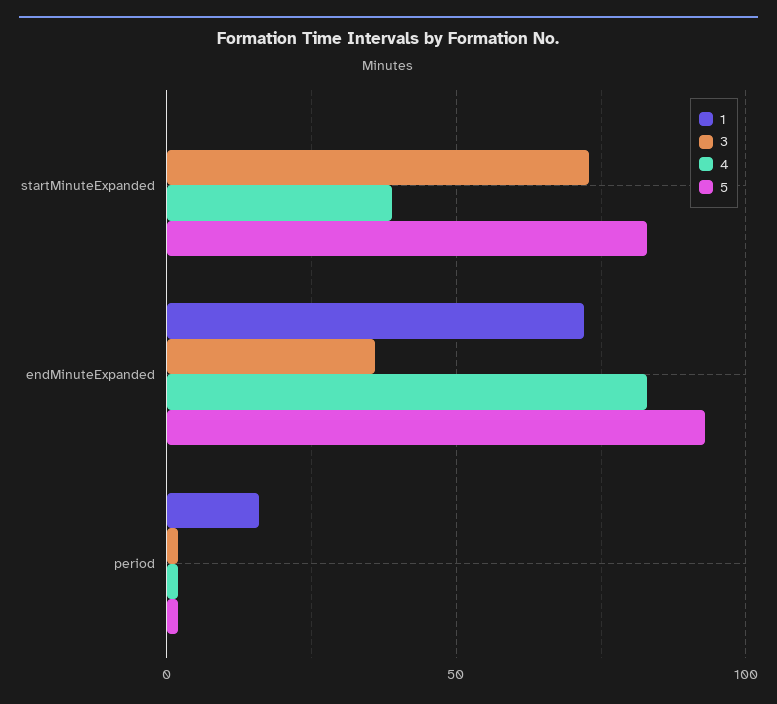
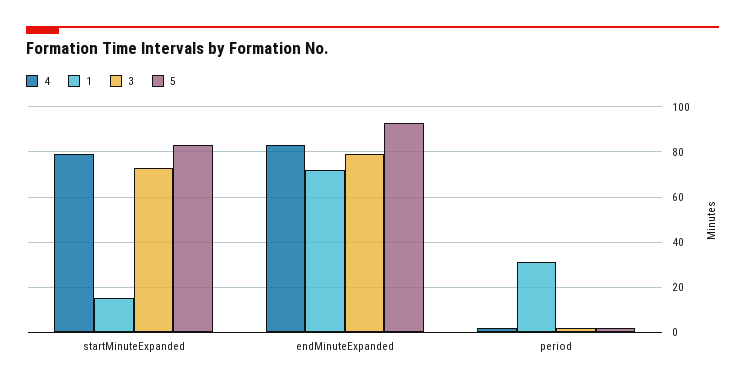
  {
    "1": {
-     "startMinuteExpanded": 0,
+     "startMinuteExpanded": 15,
      "endMinuteExpanded": 70,
-     "period": 15
+     "period": 30
    },
    "3": {
      "startMinuteExpanded": 75,
-     "endMinuteExpanded": 35,
+     "endMinuteExpanded": 80,
      "period": 0
    },
    "4": {
-     "startMinuteExpanded": 40,
+     "startMinuteExpanded": 80,
      "endMinuteExpanded": 85,
      "period": 0
    },
    "5": {
      "startMinuteExpanded": 85,
      "endMinuteExpanded": 95,
      "period": 0
    }
  }

